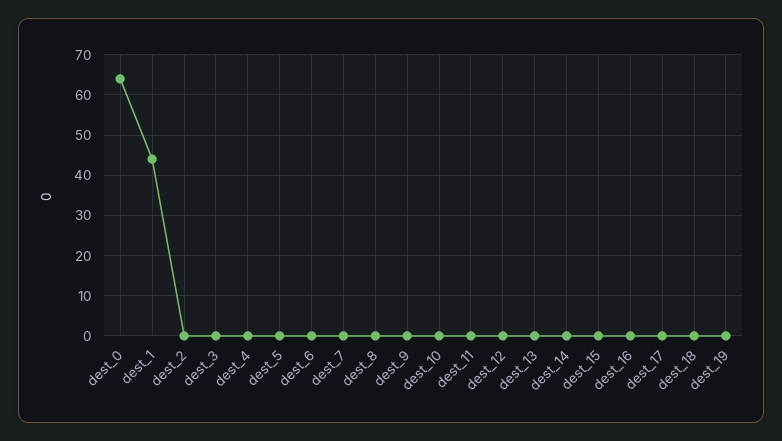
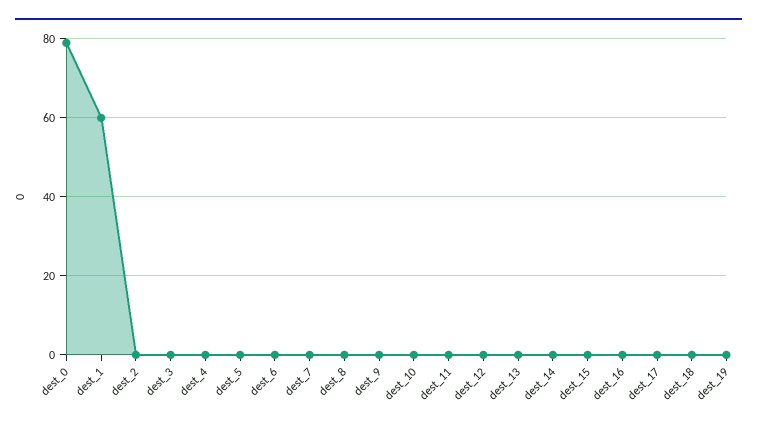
  {
-   "dest_0": 65,
+   "dest_0": 80,
-   "dest_1": 45,
+   "dest_1": 60,
    "dest_2": 0,
    "dest_3": 0,
    "dest_4": 0,
    "dest_5": 0,
    "dest_6": 0,
    "dest_7": 0,
    "dest_8": 0,
    "dest_9": 0,
    "dest_10": 0,
    "dest_11": 0,
    "dest_12": 0,
    "dest_13": 0,
    "dest_14": 0,
    "dest_15": 0,
    "dest_16": 0,
    "dest_17": 0,
    "dest_18": 0,
    "dest_19": 0
  }

